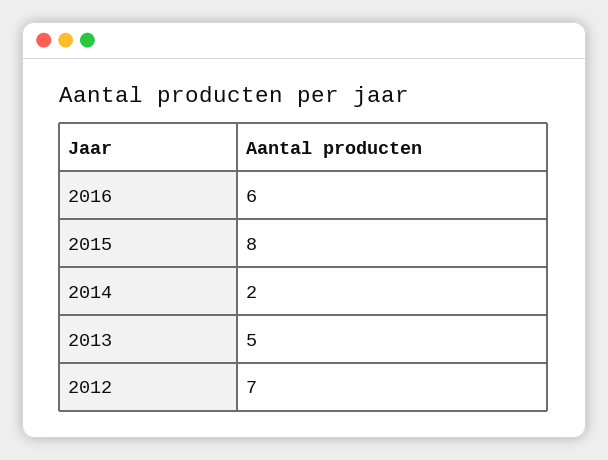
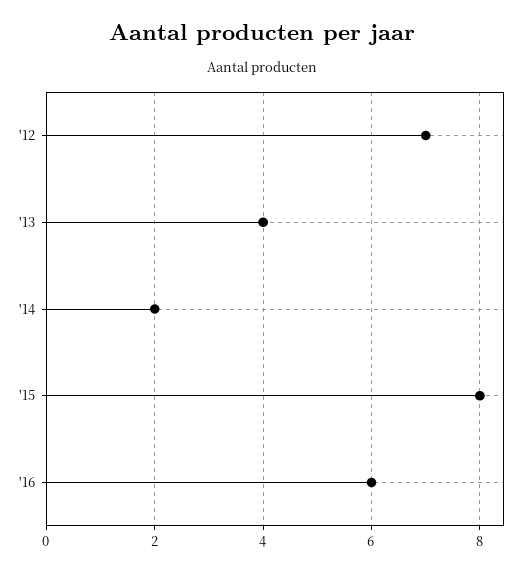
  {
    "2016": 6,
    "2015": 8,
    "2014": 2,
-   "2013": 5,
+   "2013": 4,
    "2012": 7
  }

